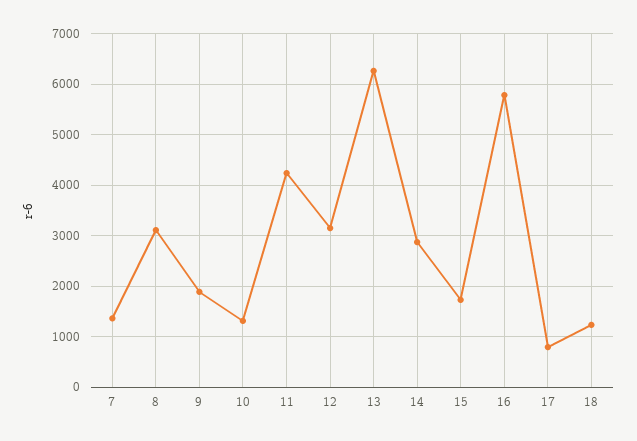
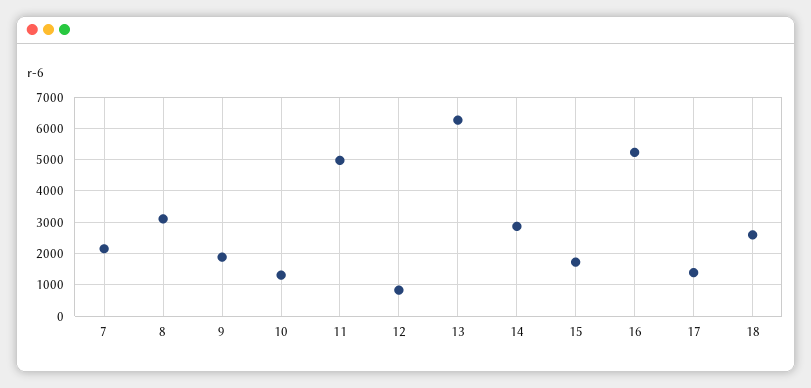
  {
-   "7": 1400,
+   "7": 2200,
    "8": 3200,
    "9": 1800,
    "10": 1400,
-   "11": 4200,
+   "11": 5000,
-   "12": 3200,
+   "12": 800,
    "13": 6200,
    "14": 2800,
    "15": 1800,
-   "16": 5800,
+   "16": 5200,
-   "17": 800,
+   "17": 1400,
-   "18": 1200
+   "18": 2600
  }

